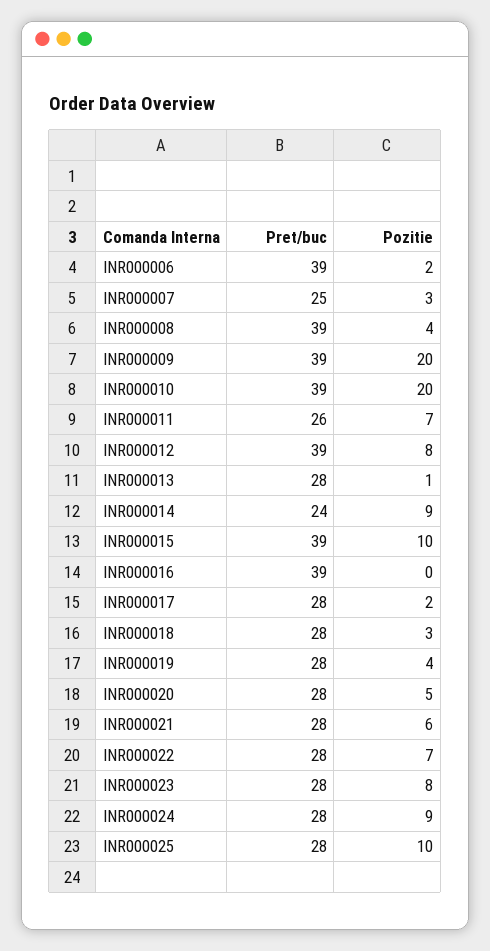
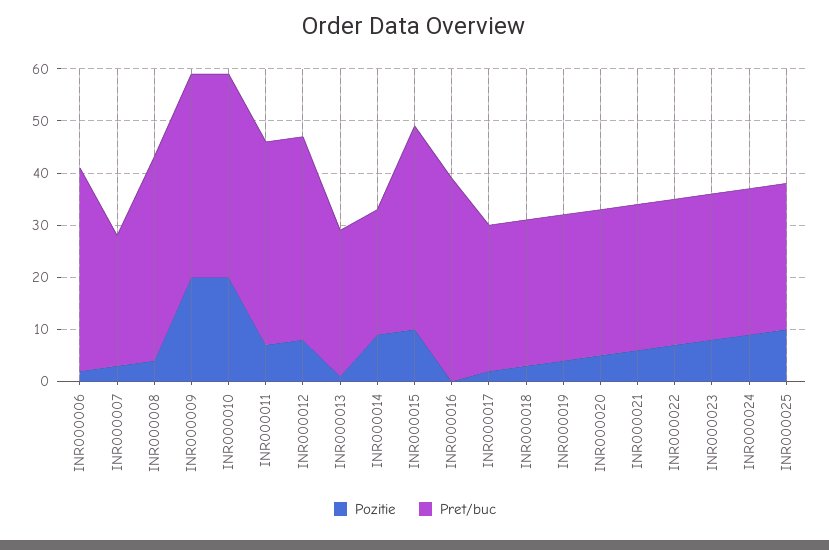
  {
    "Pret/buc": {
      "INR000006": 39,
      "INR000007": 25,
      "INR000008": 39,
      "INR000009": 39,
      "INR000010": 39,
-     "INR000011": 26,
+     "INR000011": 40,
      "INR000012": 39,
      "INR000013": 28,
      "INR000014": 24,
      "INR000015": 39,
      "INR000016": 39,
      "INR000017": 28,
      "INR000018": 28,
      "INR000019": 28,
      "INR000020": 28,
      "INR000021": 28,
      "INR000022": 28,
      "INR000023": 28,
      "INR000024": 28,
      "INR000025": 28
    },
    "Pozitie": {
      "INR000006": 2,
      "INR000007": 3,
      "INR000008": 4,
      "INR000009": 20,
      "INR000010": 20,
      "INR000011": 7,
      "INR000012": 8,
      "INR000013": 1,
      "INR000014": 9,
      "INR000015": 10,
      "INR000016": 0,
      "INR000017": 2,
      "INR000018": 3,
      "INR000019": 4,
      "INR000020": 5,
      "INR000021": 6,
      "INR000022": 7,
      "INR000023": 8,
      "INR000024": 9,
      "INR000025": 10
    }
  }

